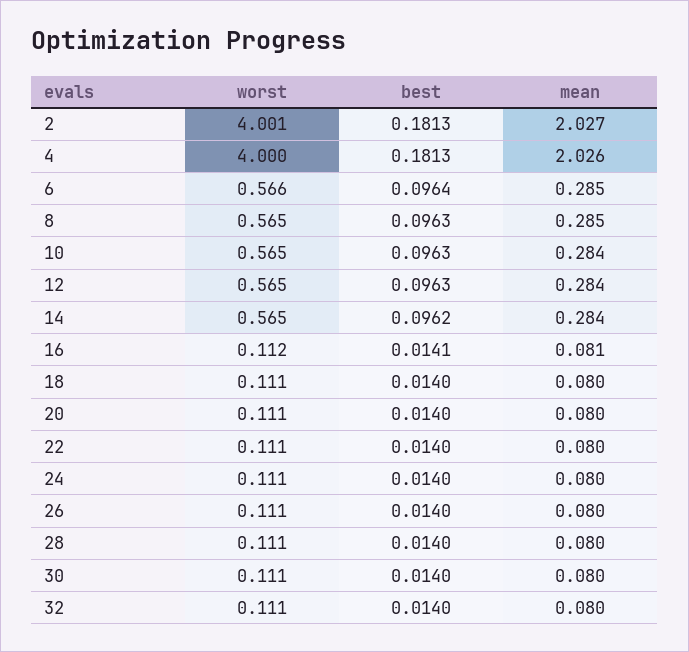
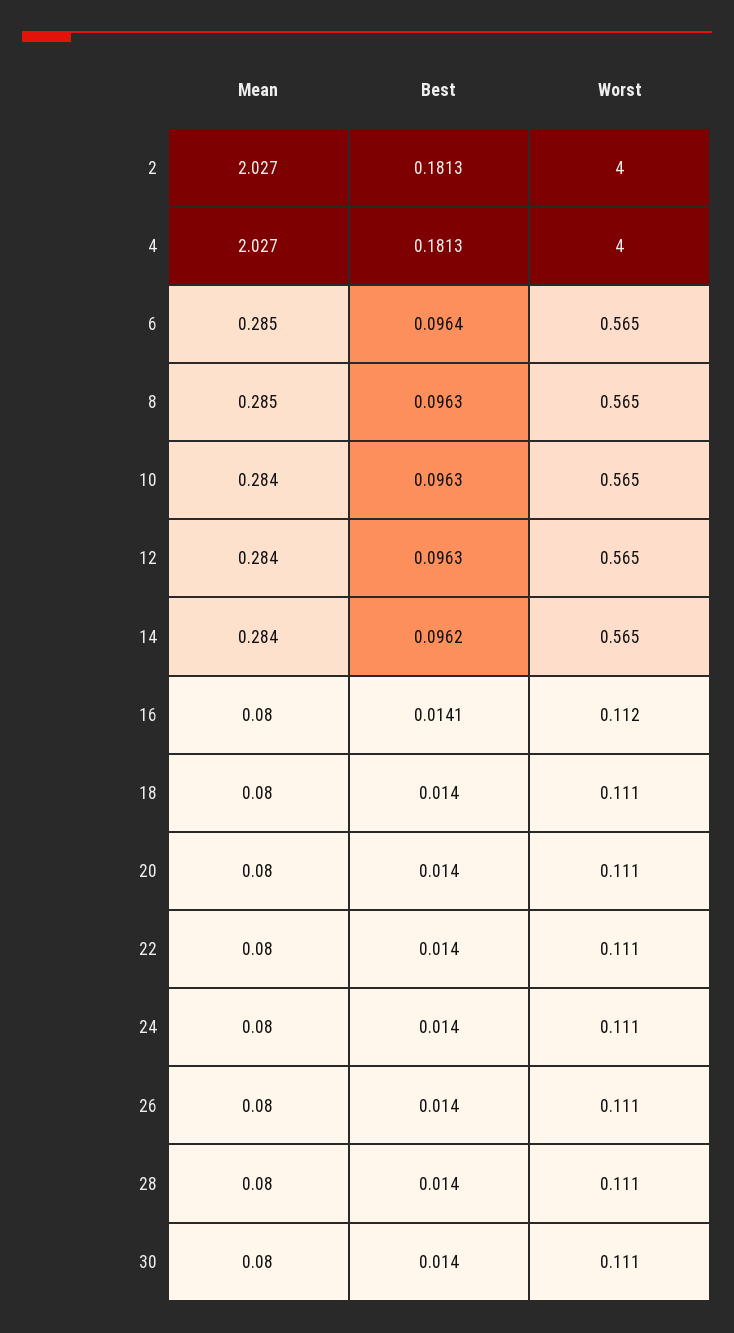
  {
    "worst": {
-     "2": 4.001,
+     "2": 4,
      "4": 4,
-     "6": 0.566,
+     "6": 0.565,
      "8": 0.565,
      "10": 0.565,
      "12": 0.565,
      "14": 0.565,
      "16": 0.112,
      "18": 0.111,
      "20": 0.111,
      "22": 0.111,
      "24": 0.111,
      "26": 0.111,
      "28": 0.111,
-     "30": 0.111,
+     "30": 0.111
-     "32": 0.111
    },
    "best": {
      "2": 0.1813,
      "4": 0.1813,
      "6": 0.0964,
      "8": 0.0963,
      "10": 0.0963,
      "12": 0.0963,
      "14": 0.0962,
      "16": 0.0141,
      "18": 0.014,
      "20": 0.014,
      "22": 0.014,
      "24": 0.014,
      "26": 0.014,
      "28": 0.014,
-     "30": 0.014,
+     "30": 0.014
-     "32": 0.014
    },
    "mean": {
      "2": 2.027,
-     "4": 2.026,
+     "4": 2.027,
      "6": 0.285,
      "8": 0.285,
      "10": 0.284,
      "12": 0.284,
      "14": 0.284,
-     "16": 0.081,
+     "16": 0.08,
      "18": 0.08,
      "20": 0.08,
      "22": 0.08,
      "24": 0.08,
      "26": 0.08,
      "28": 0.08,
-     "30": 0.08,
+     "30": 0.08
-     "32": 0.08
    }
  }

